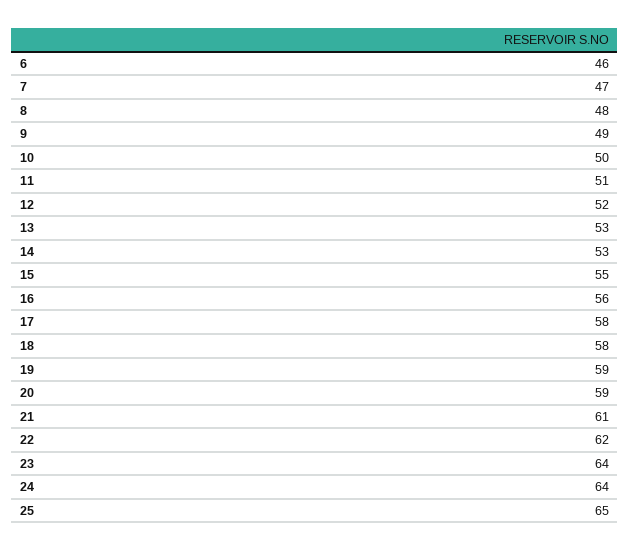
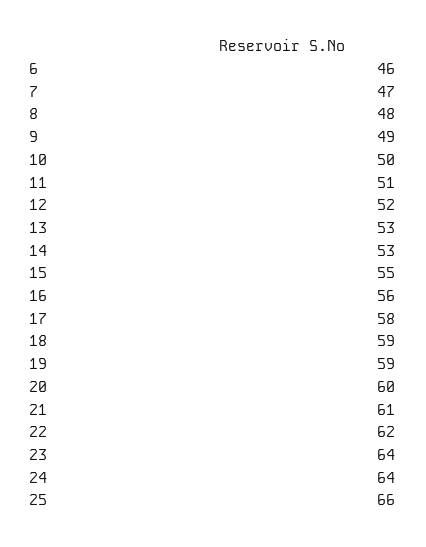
  {
    "6": 46,
    "7": 47,
    "8": 48,
    "9": 49,
    "10": 50,
    "11": 51,
    "12": 52,
    "13": 53,
    "14": 53,
    "15": 55,
    "16": 56,
    "17": 58,
-   "18": 58,
+   "18": 59,
    "19": 59,
-   "20": 59,
+   "20": 60,
    "21": 61,
    "22": 62,
    "23": 64,
    "24": 64,
-   "25": 65
+   "25": 66
  }

